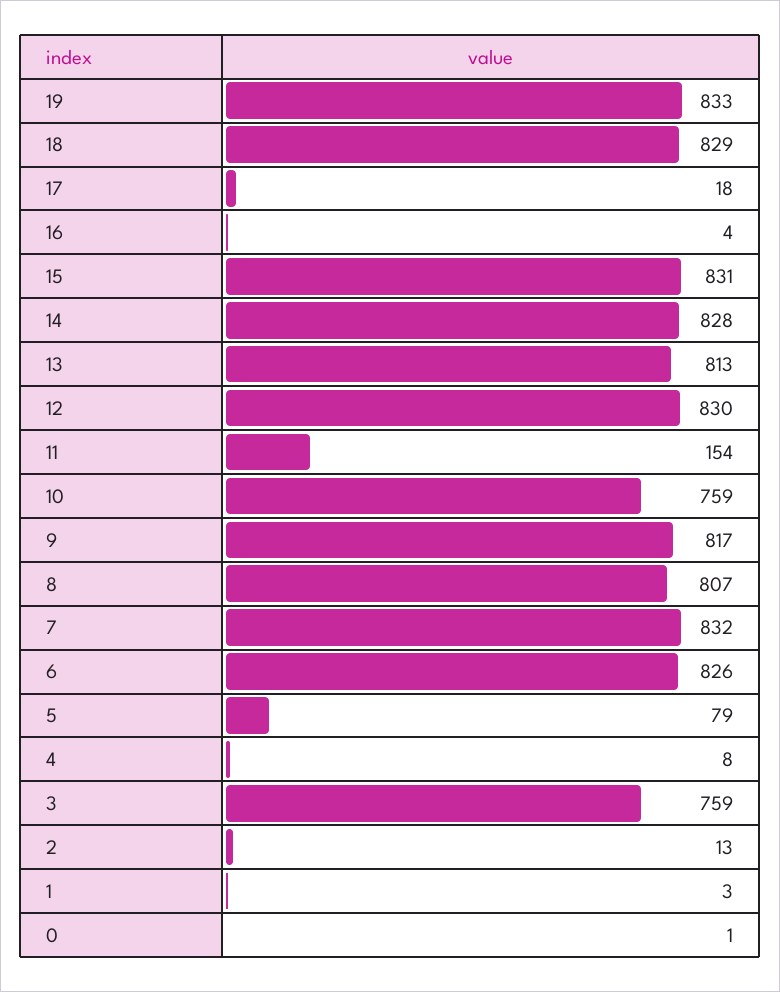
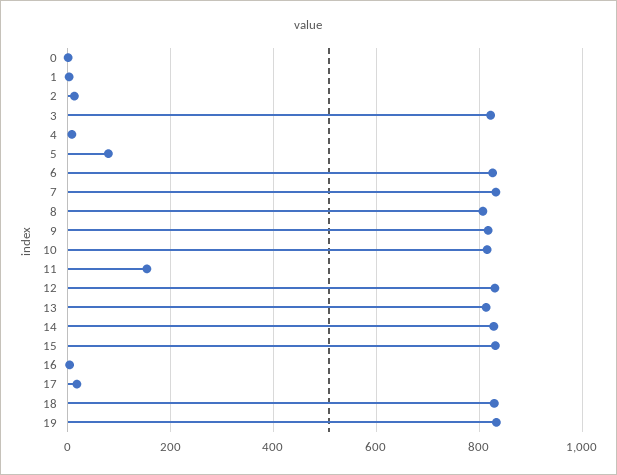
  {
    "19": 833,
    "18": 829,
    "17": 18,
    "16": 4,
    "15": 831,
    "14": 828,
    "13": 813,
    "12": 830,
    "11": 154,
-   "10": 759,
+   "10": 820,
    "9": 817,
    "8": 807,
    "7": 832,
    "6": 826,
    "5": 79,
    "4": 8,
-   "3": 759,
+   "3": 820,
    "2": 13,
    "1": 3,
    "0": 1
  }

